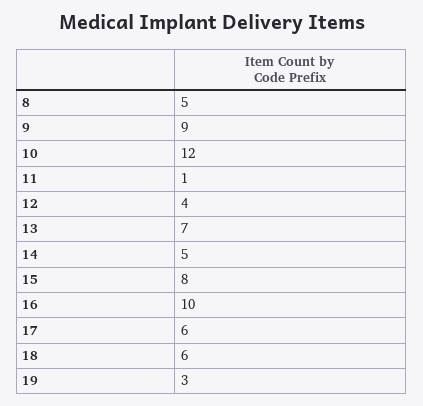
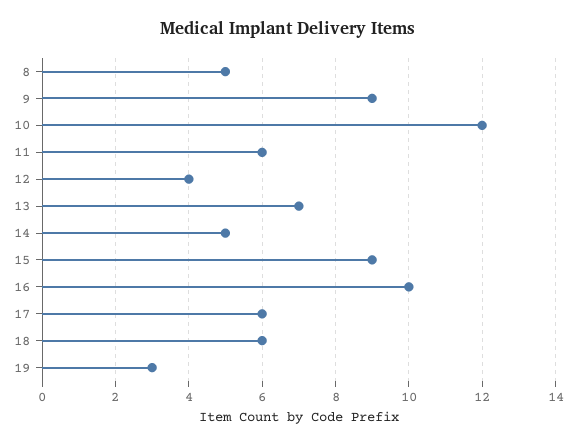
  {
    "8": 5,
    "9": 9,
    "10": 12,
-   "11": 1,
+   "11": 6,
    "12": 4,
    "13": 7,
    "14": 5,
-   "15": 8,
+   "15": 9,
    "16": 10,
    "17": 6,
    "18": 6,
    "19": 3
  }

